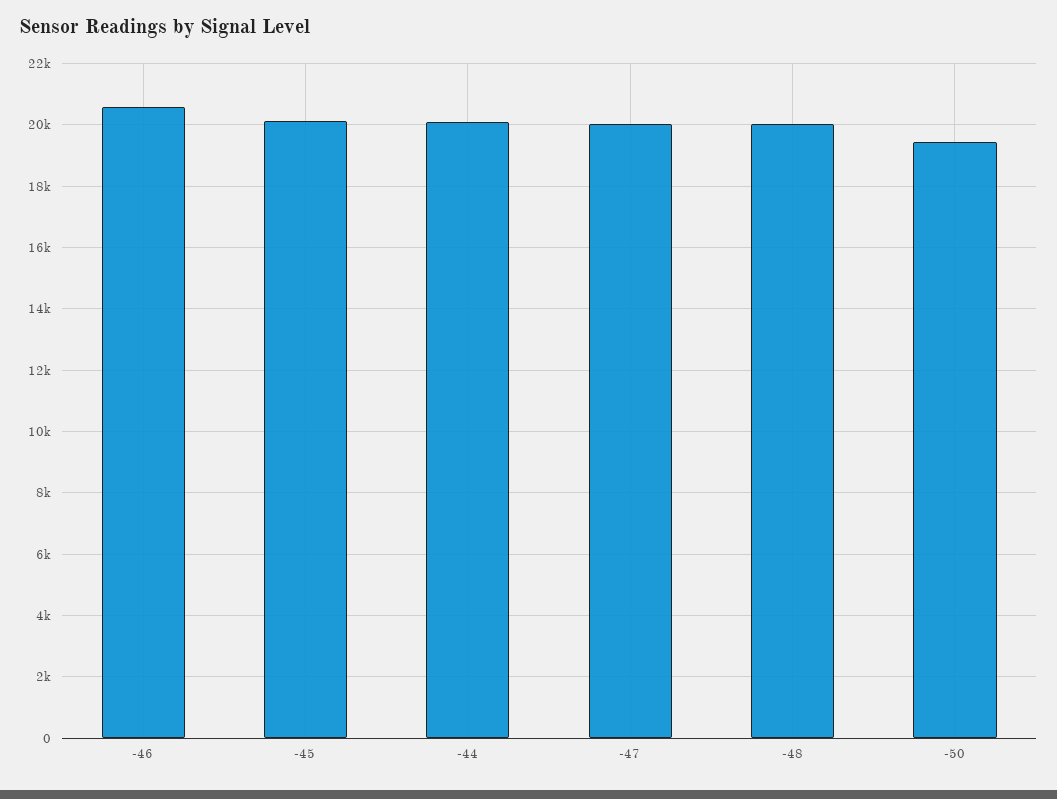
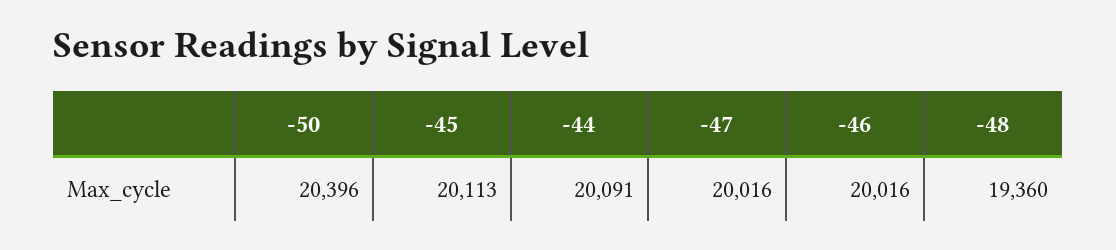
  {
-   "-46": 20600,
+   "-46": 20016,
    "-45": 20113,
    "-44": 20091,
    "-47": 20016,
-   "-48": 20000,
+   "-48": 19360,
-   "-50": 19400
+   "-50": 20396
  }

